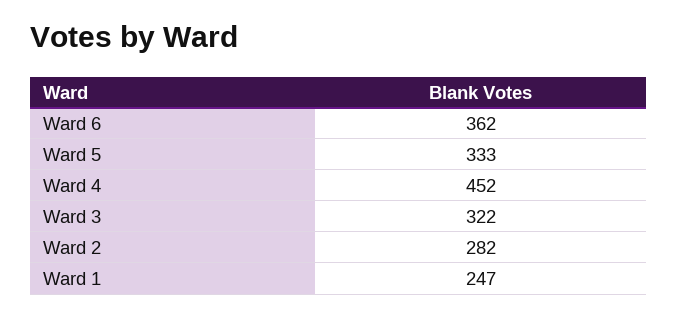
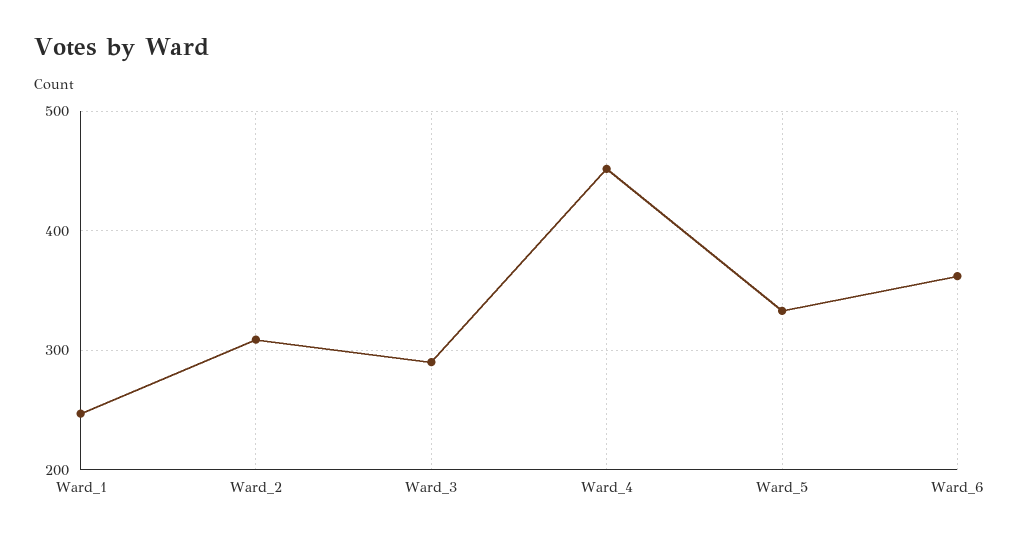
  {
    "Ward 6": 362,
    "Ward 5": 333,
    "Ward 4": 452,
-   "Ward 3": 322,
+   "Ward 3": 290,
-   "Ward 2": 282,
+   "Ward 2": 310,
    "Ward 1": 247
  }

